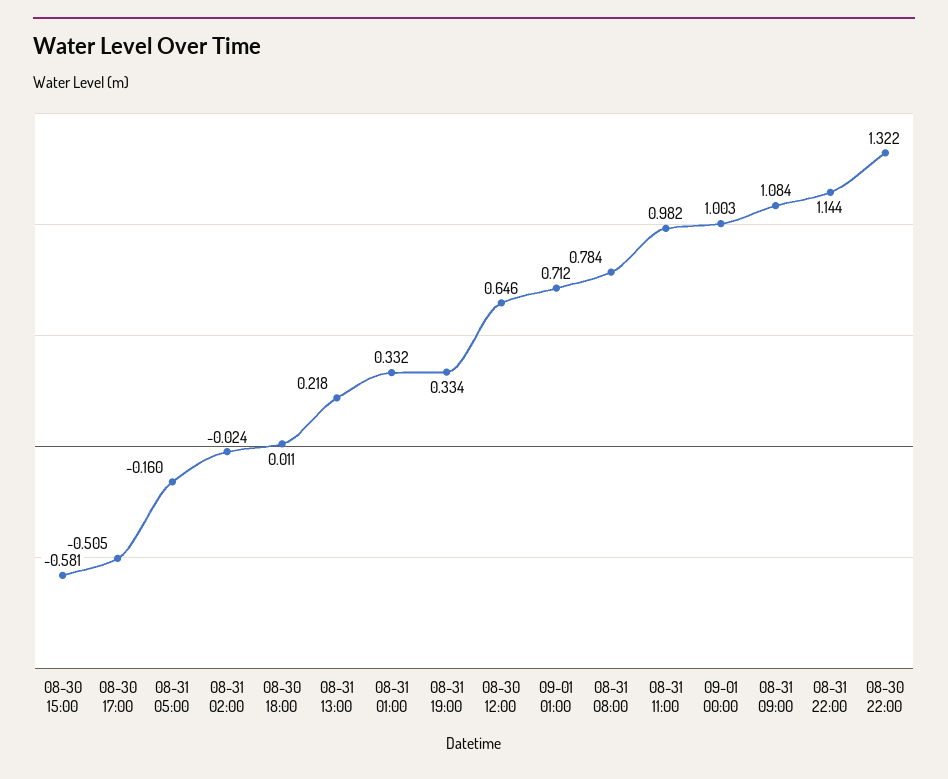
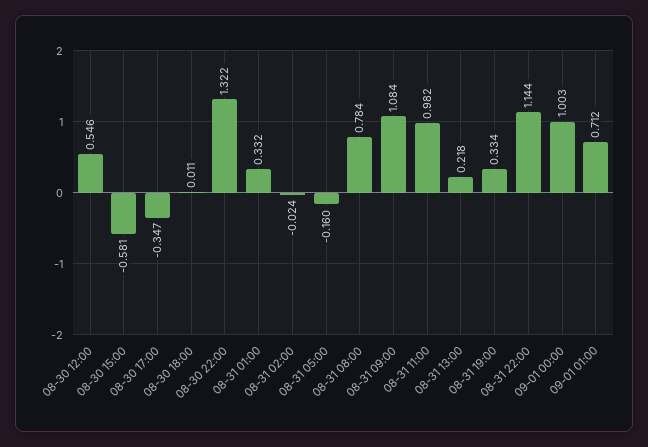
  {
    "08-30 15:00": -0.581,
-   "08-30 17:00": -0.505,
+   "08-30 17:00": -0.347,
    "08-31 05:00": -0.16,
    "08-31 02:00": -0.024,
    "08-30 18:00": 0.011,
    "08-31 13:00": 0.218,
    "08-31 01:00": 0.332,
    "08-31 19:00": 0.334,
-   "08-30 12:00": 0.646,
+   "08-30 12:00": 0.546,
    "09-01 01:00": 0.712,
    "08-31 08:00": 0.784,
    "08-31 11:00": 0.982,
    "09-01 00:00": 1.003,
    "08-31 09:00": 1.084,
    "08-31 22:00": 1.144,
    "08-30 22:00": 1.322
  }

